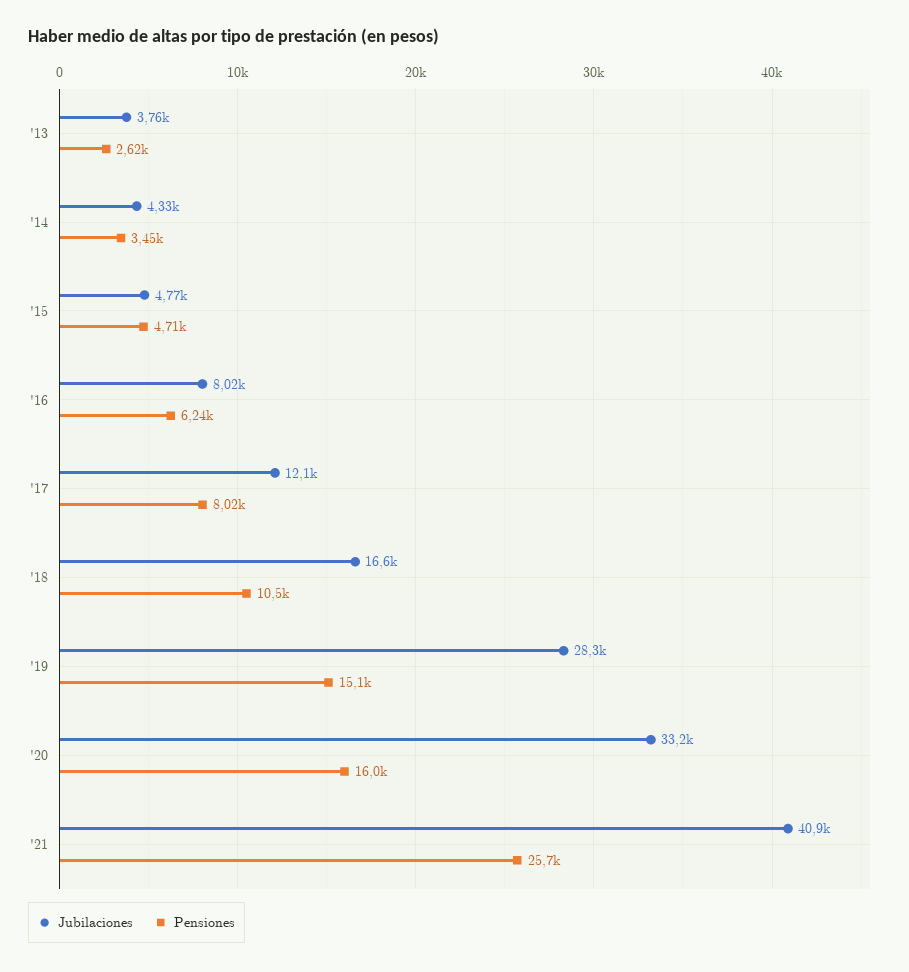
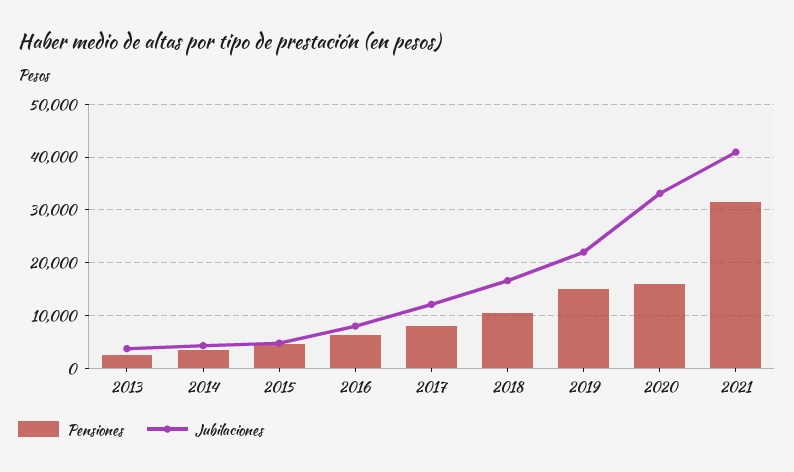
  {
    "Jubilaciones": {
      "'13": 3760,
      "'14": 4330,
      "'15": 4770,
      "'16": 8020,
      "'17": 12100,
      "'18": 16600,
-     "'19": 28300,
+     "'19": 22000,
      "'20": 33200,
      "'21": 40900
    },
    "Pensiones": {
      "'13": 2620,
      "'14": 3450,
      "'15": 4710,
      "'16": 6240,
      "'17": 8020,
      "'18": 10500,
      "'19": 15100,
      "'20": 16000,
-     "'21": 25700
+     "'21": 32000
    }
  }

